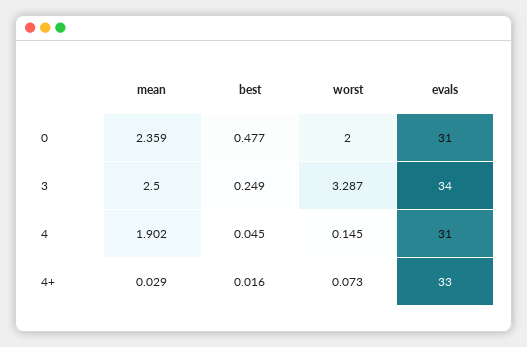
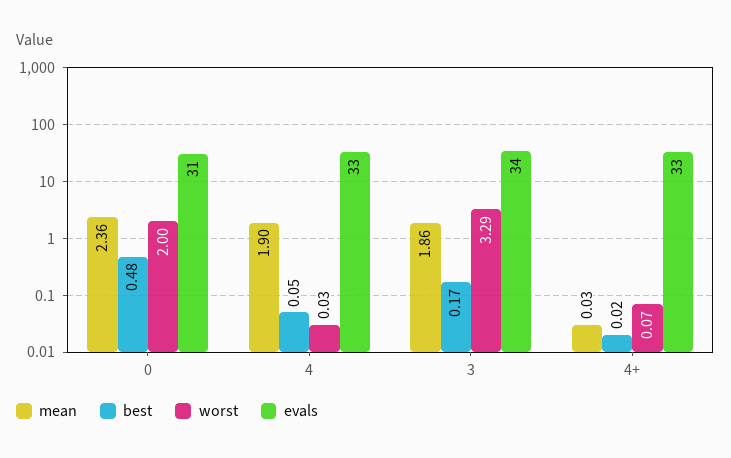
  {
    "mean": {
      "0": 2.359,
-     "3": 2.5,
+     "3": 1.86,
      "4": 1.902,
      "4+": 0.029
    },
    "best": {
      "0": 0.477,
-     "3": 0.249,
+     "3": 0.17,
      "4": 0.045,
      "4+": 0.016
    },
    "worst": {
      "0": 2,
      "3": 3.287,
-     "4": 0.145,
+     "4": 0.03,
      "4+": 0.073
    },
    "evals": {
      "0": 31,
      "3": 34,
-     "4": 31,
+     "4": 33,
      "4+": 33
    }
  }

